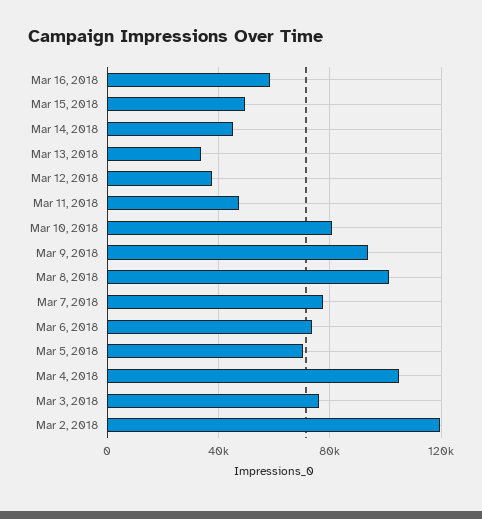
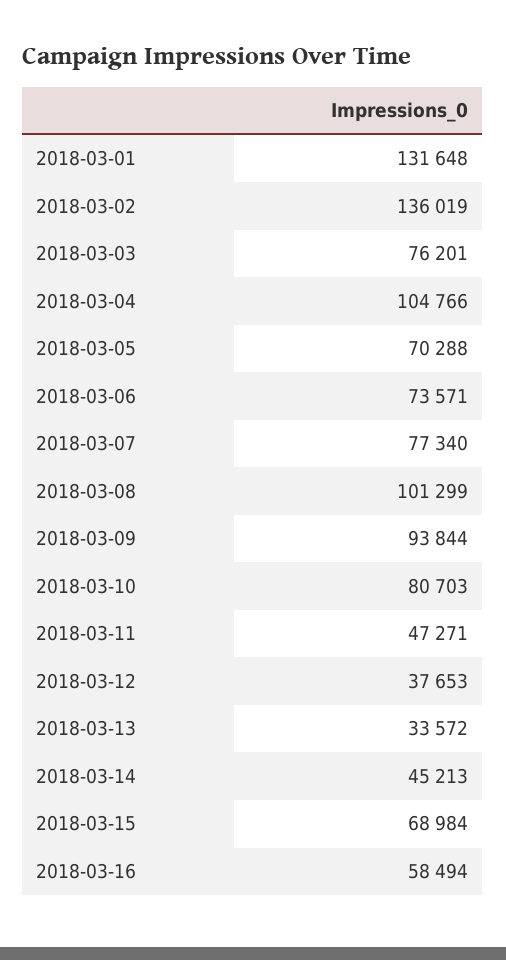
  {
    "Mar 16, 2018": 58494,
-   "Mar 15, 2018": 50000,
+   "Mar 15, 2018": 68984,
    "Mar 14, 2018": 45213,
    "Mar 13, 2018": 33572,
    "Mar 12, 2018": 37653,
    "Mar 11, 2018": 47271,
    "Mar 10, 2018": 80703,
    "Mar 9, 2018": 93844,
    "Mar 8, 2018": 101299,
    "Mar 7, 2018": 77340,
    "Mar 6, 2018": 73571,
    "Mar 5, 2018": 70288,
    "Mar 4, 2018": 104766,
    "Mar 3, 2018": 76201,
-   "Mar 2, 2018": 120000
+   "Mar 2, 2018": 136019,
+   "2018-03-01": 131648
  }

